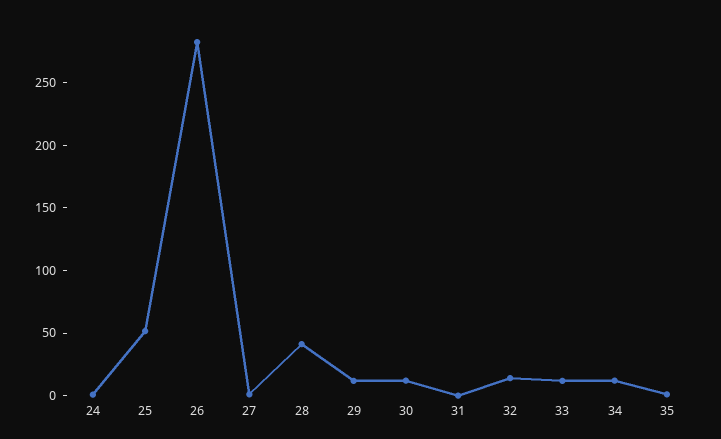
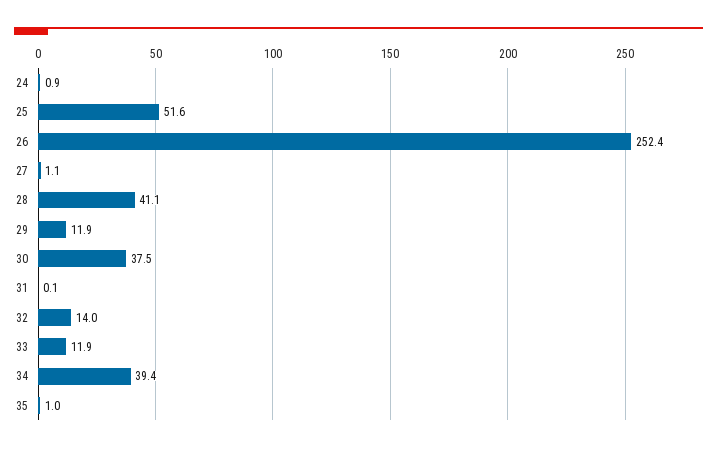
  {
    "24": 0.9,
    "25": 51.6,
-   "26": 280,
+   "26": 252.4,
    "27": 1.1,
    "28": 41.1,
    "29": 11.9,
-   "30": 10,
+   "30": 37.5,
    "31": 0.1,
    "32": 14,
    "33": 11.9,
-   "34": 10,
+   "34": 39.4,
    "35": 1
  }

